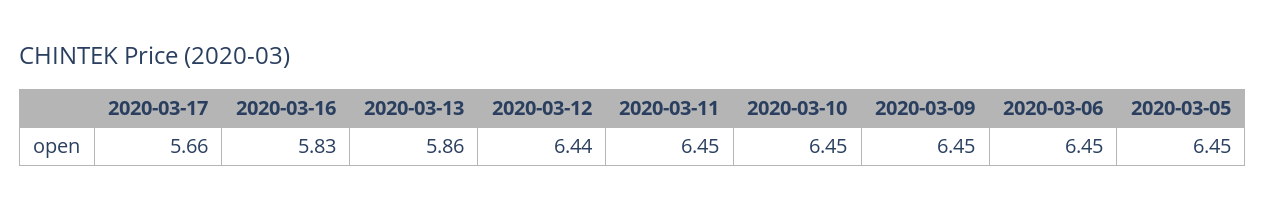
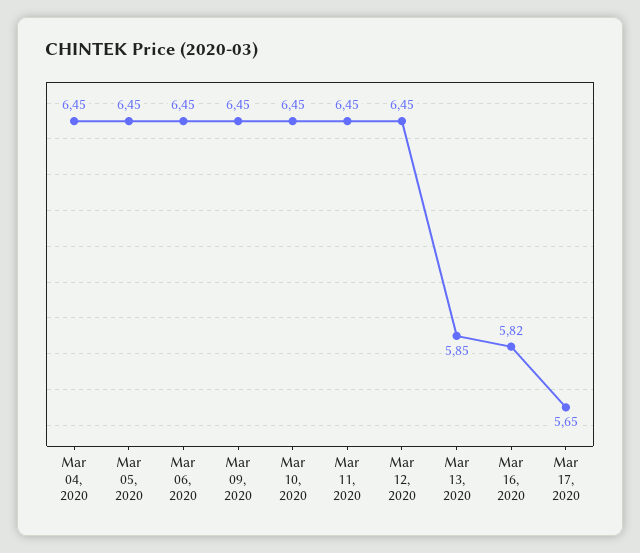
  {
-   "2020-03-17": 5.66,
+   "2020-03-17": 5.65,
-   "2020-03-16": 5.83,
+   "2020-03-16": 5.82,
-   "2020-03-13": 5.86,
+   "2020-03-13": 5.85,
-   "2020-03-12": 6.44,
+   "2020-03-12": 6.45,
    "2020-03-11": 6.45,
    "2020-03-10": 6.45,
    "2020-03-09": 6.45,
    "2020-03-06": 6.45,
-   "2020-03-05": 6.45
+   "2020-03-05": 6.45,
+   "Mar 04, 2020": 6.45
  }

